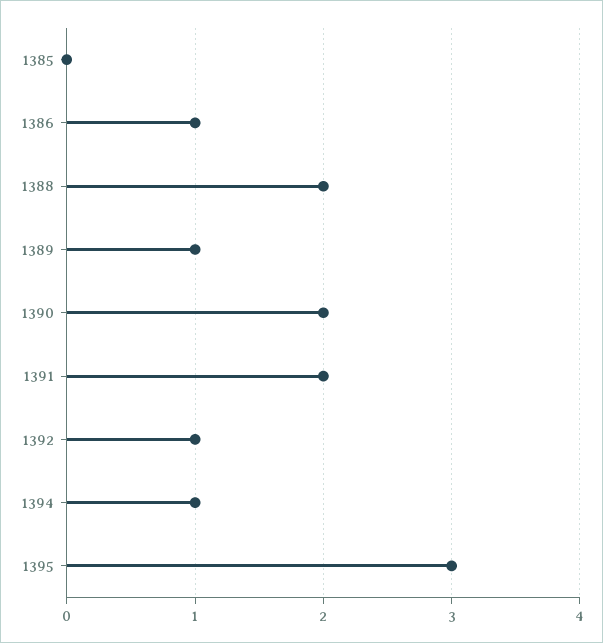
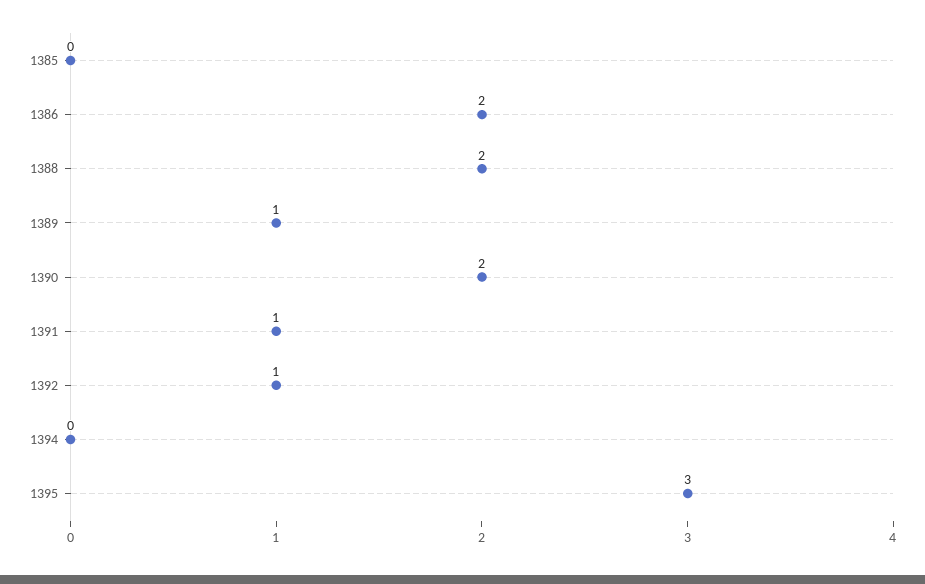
  {
    "1385": 0,
-   "1386": 1,
+   "1386": 2,
    "1388": 2,
    "1389": 1,
    "1390": 2,
-   "1391": 2,
+   "1391": 1,
    "1392": 1,
-   "1394": 1,
+   "1394": 0,
    "1395": 3
  }

